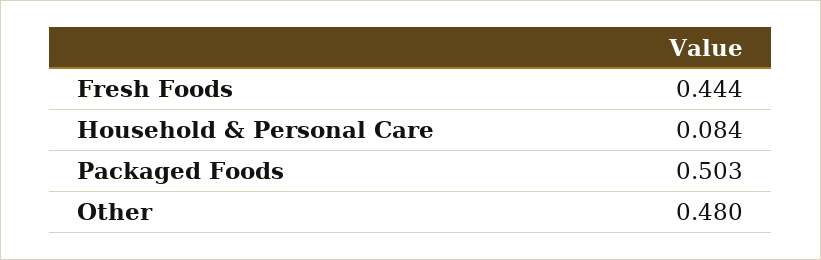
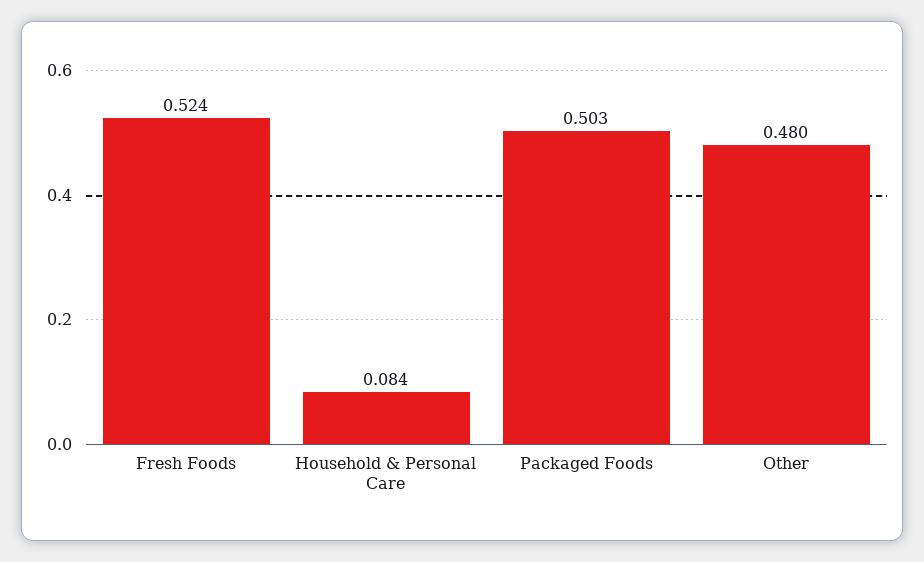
  {
-   "Fresh Foods": 0.444,
+   "Fresh Foods": 0.524,
    "Household & Personal Care": 0.084,
    "Packaged Foods": 0.503,
    "Other": 0.48
  }

